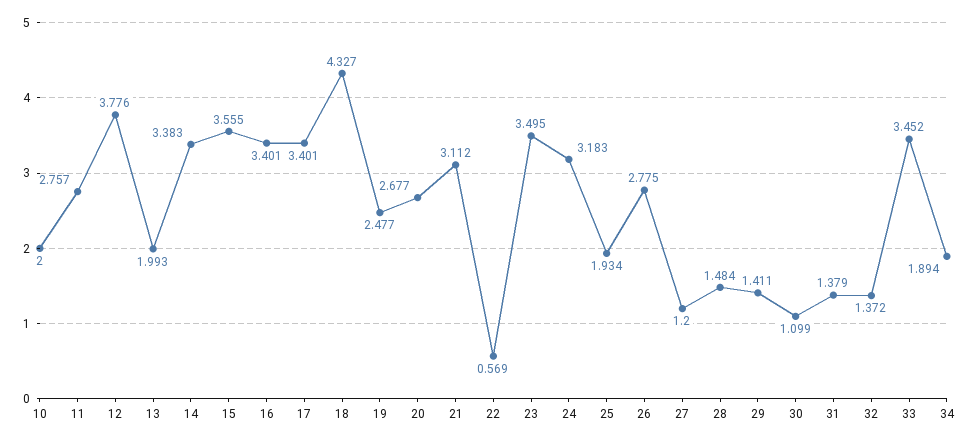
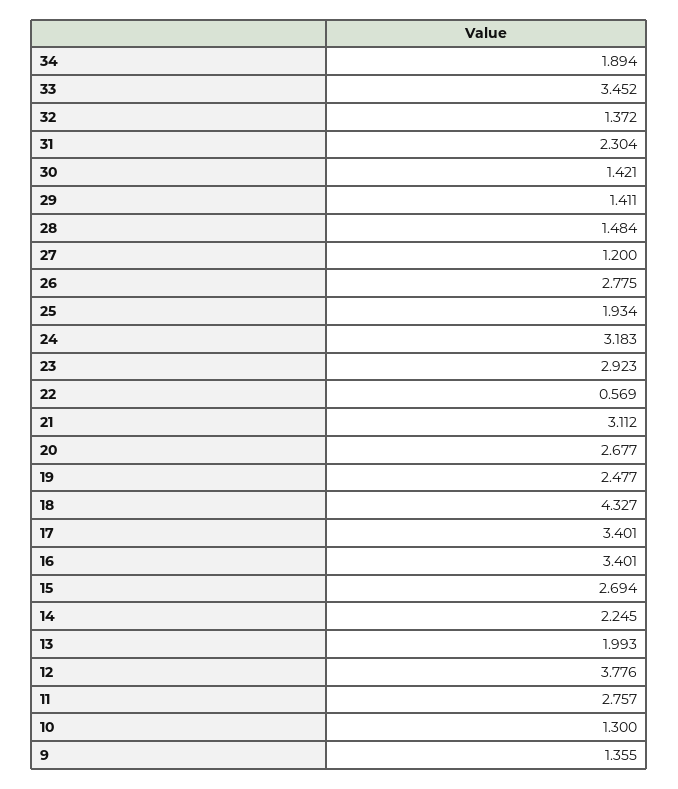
  {
-   "10": 2,
+   "10": 1.3,
    "11": 2.757,
    "12": 3.776,
    "13": 1.993,
-   "14": 3.383,
+   "14": 2.245,
-   "15": 3.555,
+   "15": 2.694,
    "16": 3.401,
    "17": 3.401,
    "18": 4.327,
    "19": 2.477,
    "20": 2.677,
    "21": 3.112,
    "22": 0.569,
-   "23": 3.495,
+   "23": 2.923,
    "24": 3.183,
    "25": 1.934,
    "26": 2.775,
    "27": 1.2,
    "28": 1.484,
    "29": 1.411,
-   "30": 1.099,
+   "30": 1.421,
-   "31": 1.379,
+   "31": 2.304,
    "32": 1.372,
    "33": 3.452,
-   "34": 1.894
+   "34": 1.894,
+   "9": 1.355
  }

